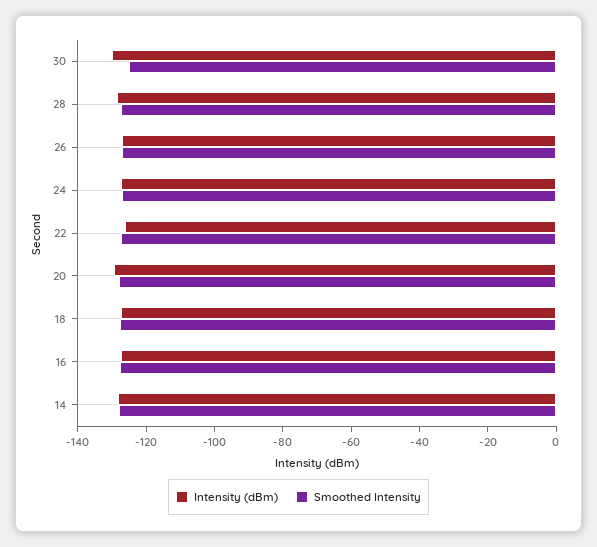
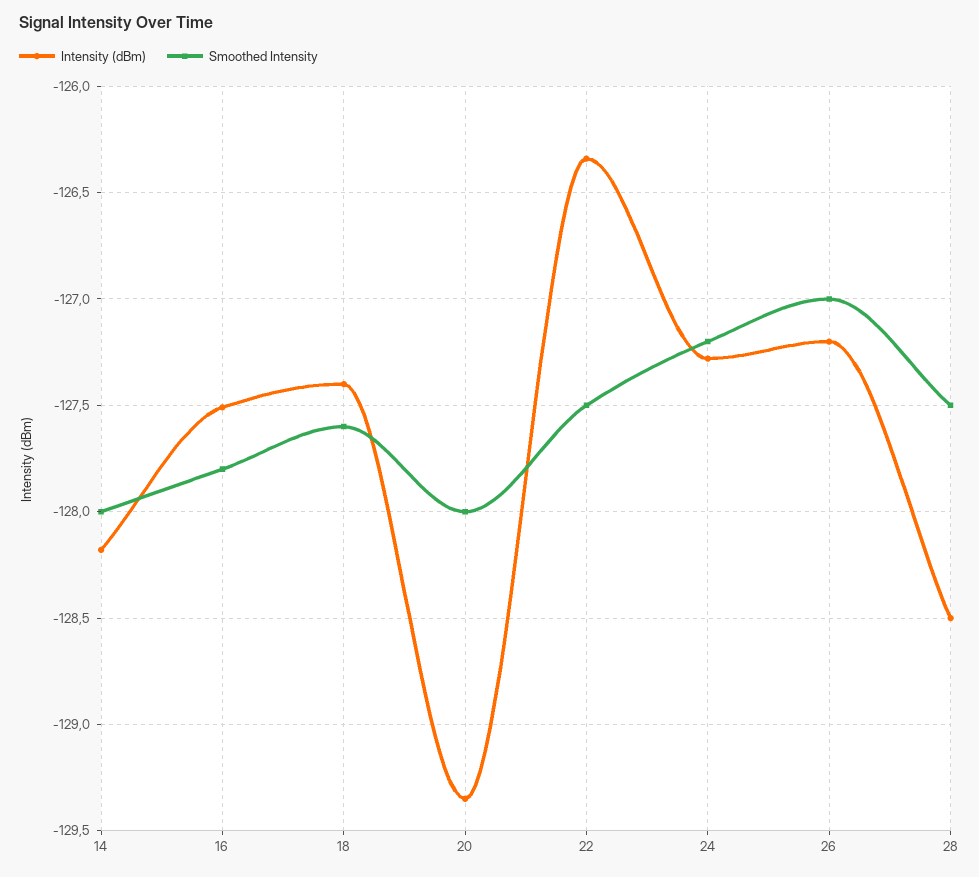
  {
    "Intensity (dBm)": {
-     "30": -130,
      "28": -128.5,
      "26": -127.2,
      "24": -127.3,
      "22": -126.35,
      "20": -129.35,
      "18": -127.4,
      "16": -127.5,
      "14": -128.2
    },
    "Smoothed Intensity": {
-     "30": -125,
      "28": -127.5,
      "26": -127,
      "24": -127.2,
      "22": -127.5,
      "20": -128,
      "18": -127.6,
      "16": -127.8,
      "14": -128
    }
  }

